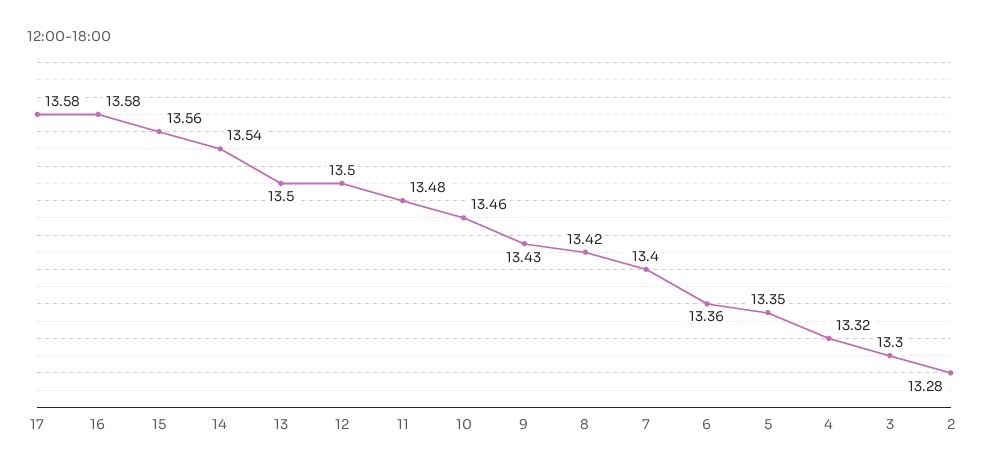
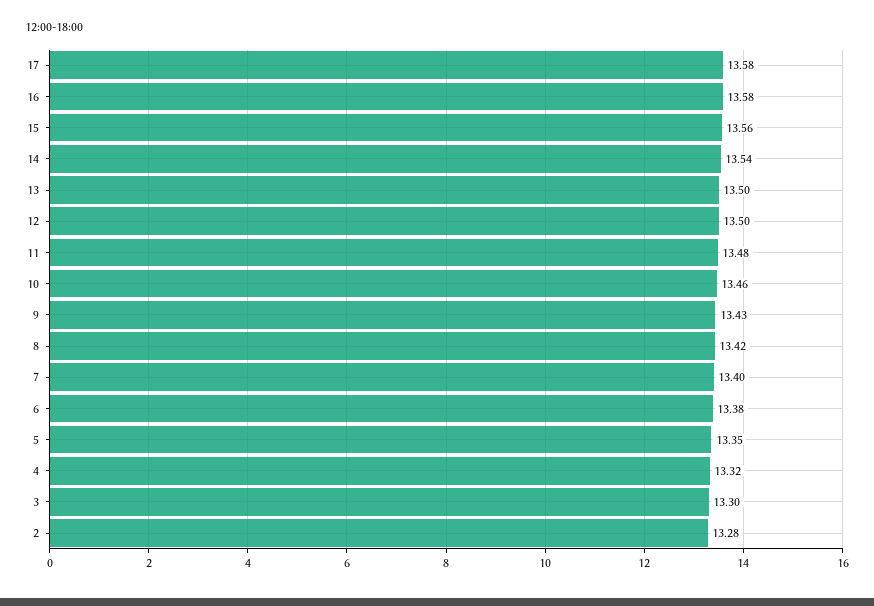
  {
    "17": 13.58,
    "16": 13.58,
    "15": 13.56,
    "14": 13.54,
    "13": 13.5,
    "12": 13.5,
    "11": 13.48,
    "10": 13.46,
    "9": 13.43,
    "8": 13.42,
    "7": 13.4,
-   "6": 13.36,
+   "6": 13.38,
    "5": 13.35,
    "4": 13.32,
    "3": 13.3,
    "2": 13.28
  }

